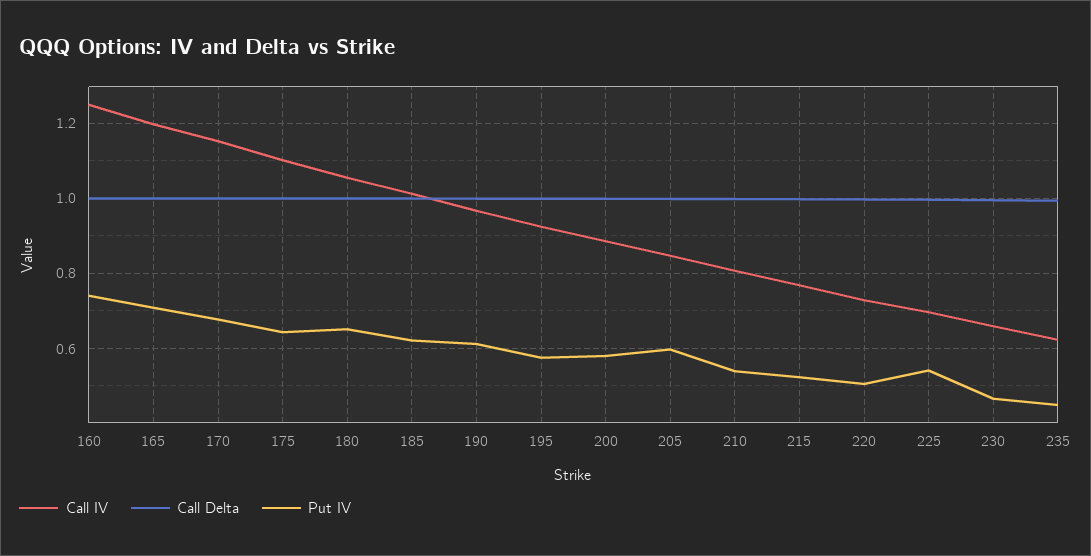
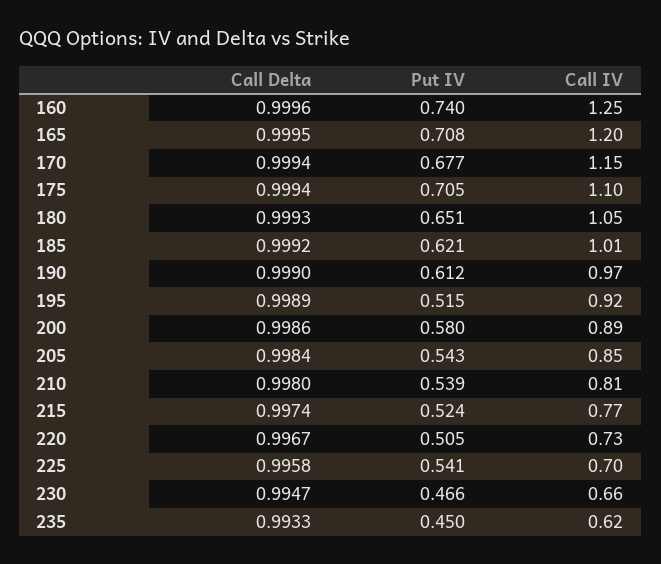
  {
    "Call IV": {
      "160": 1.25,
      "165": 1.2,
      "170": 1.15,
      "175": 1.1,
      "180": 1.05,
      "185": 1.01,
      "190": 0.97,
      "195": 0.92,
      "200": 0.89,
      "205": 0.85,
      "210": 0.81,
      "215": 0.77,
      "220": 0.73,
      "225": 0.7,
      "230": 0.66,
      "235": 0.62
    },
    "Call Delta": {
      "160": 0.9996,
      "165": 0.9995,
      "170": 0.9994,
      "175": 0.9994,
      "180": 0.9993,
      "185": 0.9992,
      "190": 0.999,
      "195": 0.9989,
      "200": 0.9986,
      "205": 0.9984,
      "210": 0.998,
      "215": 0.9974,
      "220": 0.9967,
      "225": 0.9958,
      "230": 0.9947,
      "235": 0.9933
    },
    "Put IV": {
      "160": 0.74,
      "165": 0.708,
      "170": 0.677,
-     "175": 0.64,
+     "175": 0.705,
      "180": 0.651,
      "185": 0.621,
      "190": 0.612,
-     "195": 0.58,
+     "195": 0.515,
      "200": 0.58,
-     "205": 0.6,
+     "205": 0.543,
      "210": 0.539,
      "215": 0.524,
      "220": 0.505,
      "225": 0.541,
      "230": 0.466,
      "235": 0.45
    }
  }

